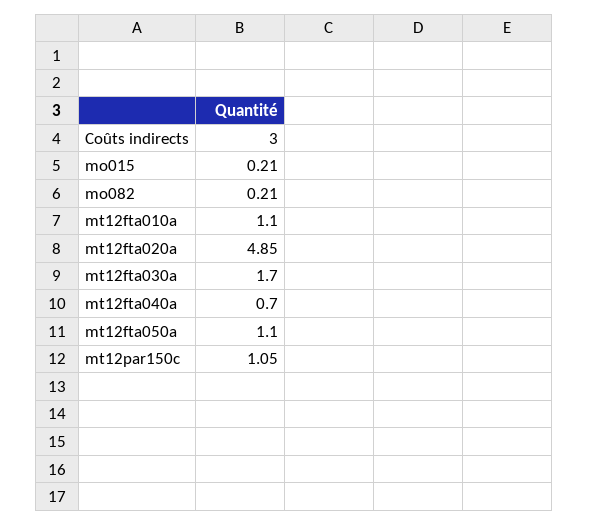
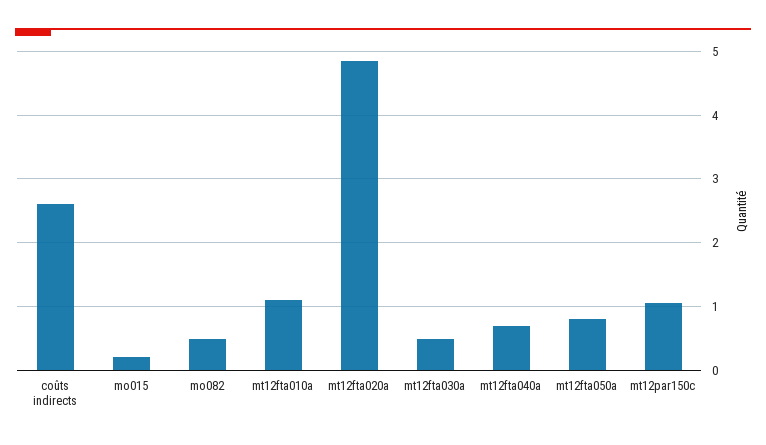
  {
-   "Coûts indirects": 3,
+   "Coûts indirects": 2.6,
    "mo015": 0.21,
-   "mo082": 0.21,
+   "mo082": 0.5,
    "mt12fta010a": 1.1,
    "mt12fta020a": 4.85,
-   "mt12fta030a": 1.7,
+   "mt12fta030a": 0.5,
    "mt12fta040a": 0.7,
-   "mt12fta050a": 1.1,
+   "mt12fta050a": 0.8,
    "mt12par150c": 1.05
  }

